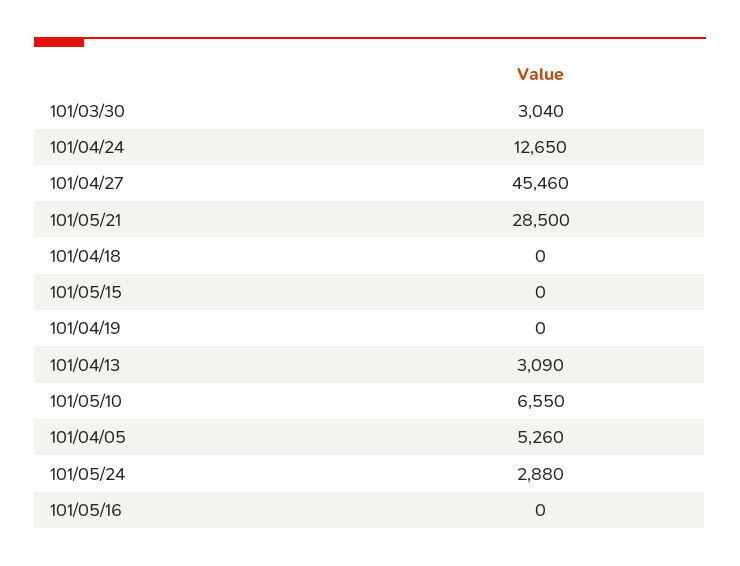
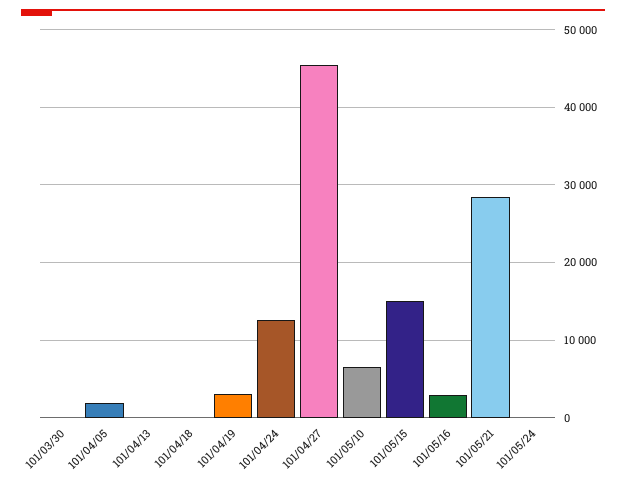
  {
-   "101/03/30": 3040,
+   "101/03/30": 0,
    "101/04/24": 12650,
    "101/04/27": 45460,
    "101/05/21": 28500,
    "101/04/18": 0,
-   "101/05/15": 0,
+   "101/05/15": 15000,
-   "101/04/19": 0,
+   "101/04/19": 3000,
-   "101/04/13": 3090,
+   "101/04/13": 0,
    "101/05/10": 6550,
-   "101/04/05": 5260,
+   "101/04/05": 2000,
-   "101/05/24": 2880,
+   "101/05/24": 0,
-   "101/05/16": 0
+   "101/05/16": 3000
  }

